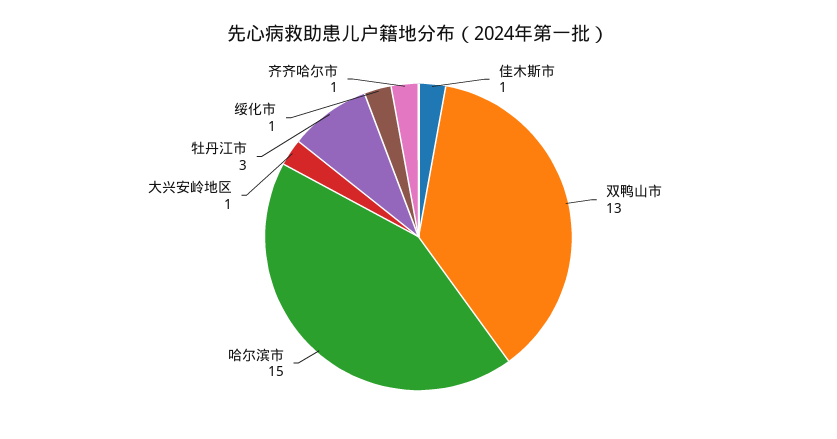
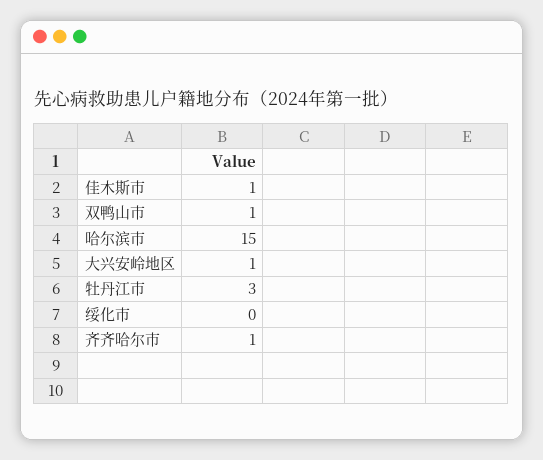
  {
    "佳木斯市": 1,
-   "双鸭山市": 13,
+   "双鸭山市": 1,
    "哈尔滨市": 15,
    "大兴安岭地区": 1,
    "牡丹江市": 3,
-   "绥化市": 1,
+   "绥化市": 0,
    "齐齐哈尔市": 1
  }

